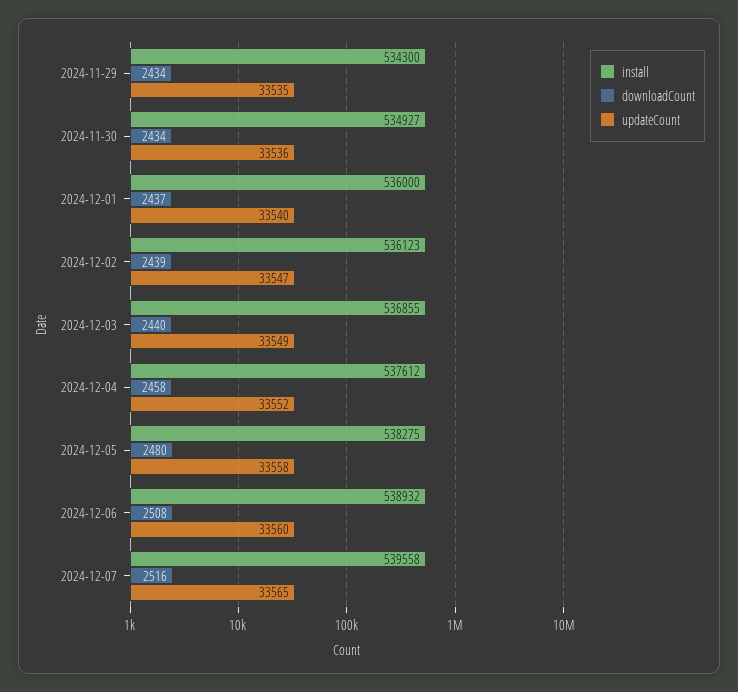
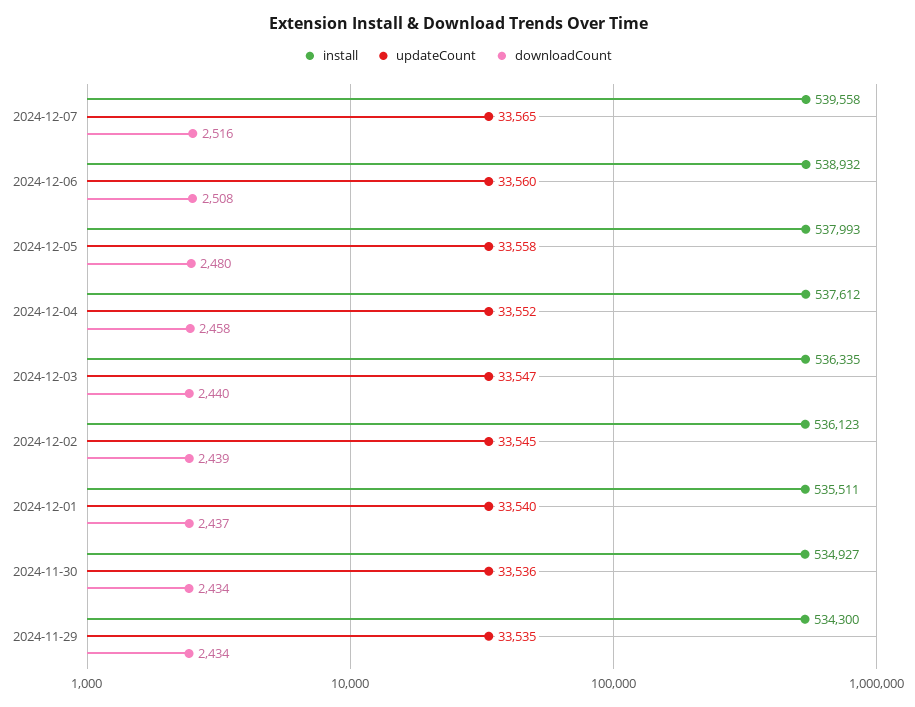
  {
    "install": {
      "2024-11-29": 534300,
      "2024-11-30": 534927,
-     "2024-12-01": 536000,
+     "2024-12-01": 535511,
      "2024-12-02": 536123,
-     "2024-12-03": 536855,
+     "2024-12-03": 536335,
      "2024-12-04": 537612,
-     "2024-12-05": 538275,
+     "2024-12-05": 537993,
      "2024-12-06": 538932,
      "2024-12-07": 539558
    },
    "downloadCount": {
      "2024-11-29": 2434,
      "2024-11-30": 2434,
      "2024-12-01": 2437,
      "2024-12-02": 2439,
      "2024-12-03": 2440,
      "2024-12-04": 2458,
      "2024-12-05": 2480,
      "2024-12-06": 2508,
      "2024-12-07": 2516
    },
    "updateCount": {
      "2024-11-29": 33535,
      "2024-11-30": 33536,
      "2024-12-01": 33540,
-     "2024-12-02": 33547,
+     "2024-12-02": 33545,
-     "2024-12-03": 33549,
+     "2024-12-03": 33547,
      "2024-12-04": 33552,
      "2024-12-05": 33558,
      "2024-12-06": 33560,
      "2024-12-07": 33565
    }
  }

